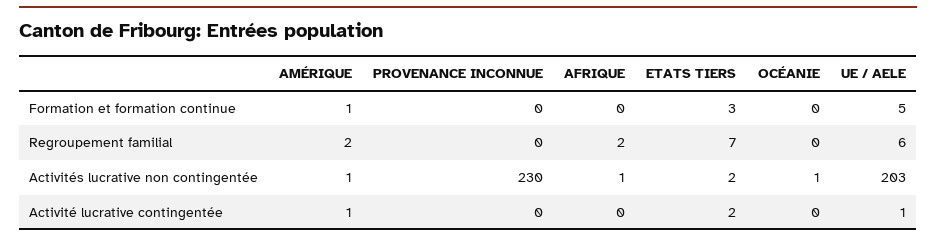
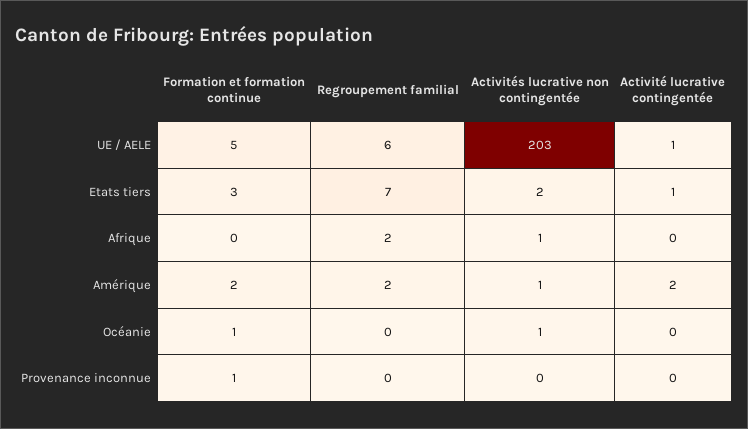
  {
    "AMÉRIQUE": {
-     "Formation et formation continue": 1,
+     "Formation et formation continue": 2,
      "Regroupement familial": 2,
      "Activités lucrative non contingentée": 1,
-     "Activité lucrative contingentée": 1
+     "Activité lucrative contingentée": 2
    },
    "PROVENANCE INCONNUE": {
-     "Formation et formation continue": 0,
+     "Formation et formation continue": 1,
      "Regroupement familial": 0,
-     "Activités lucrative non contingentée": 230,
+     "Activités lucrative non contingentée": 0,
      "Activité lucrative contingentée": 0
    },
    "AFRIQUE": {
      "Formation et formation continue": 0,
      "Regroupement familial": 2,
      "Activités lucrative non contingentée": 1,
      "Activité lucrative contingentée": 0
    },
    "ETATS TIERS": {
      "Formation et formation continue": 3,
      "Regroupement familial": 7,
      "Activités lucrative non contingentée": 2,
-     "Activité lucrative contingentée": 2
+     "Activité lucrative contingentée": 1
    },
    "OCÉANIE": {
-     "Formation et formation continue": 0,
+     "Formation et formation continue": 1,
      "Regroupement familial": 0,
      "Activités lucrative non contingentée": 1,
      "Activité lucrative contingentée": 0
    },
    "UE / AELE": {
      "Formation et formation continue": 5,
      "Regroupement familial": 6,
      "Activités lucrative non contingentée": 203,
      "Activité lucrative contingentée": 1
    }
  }

